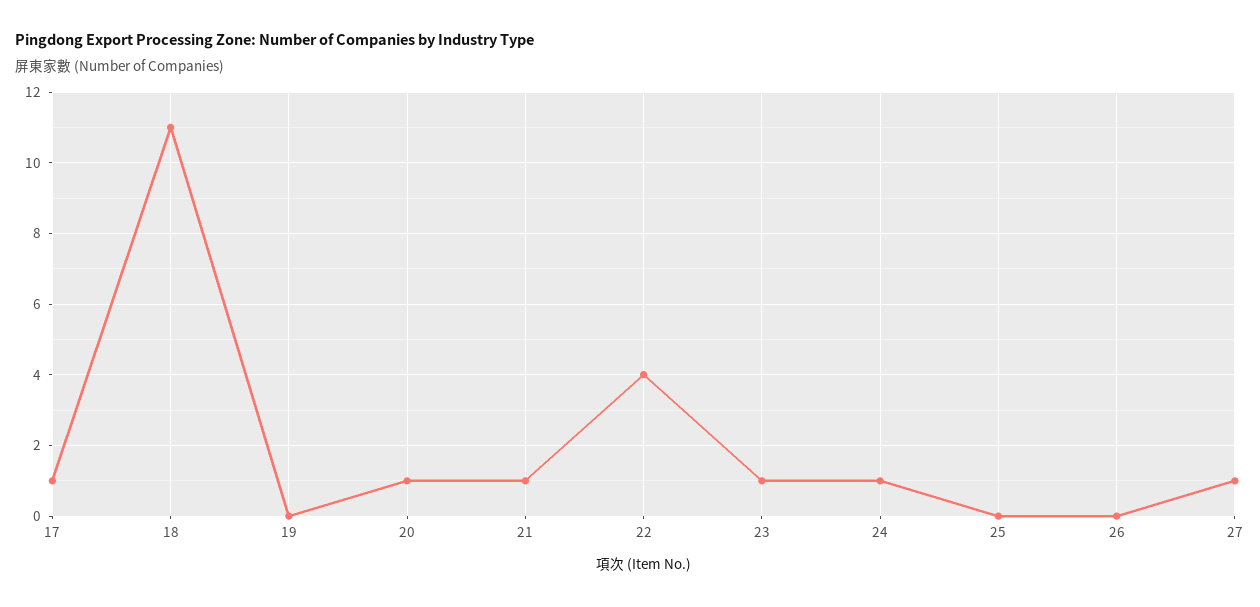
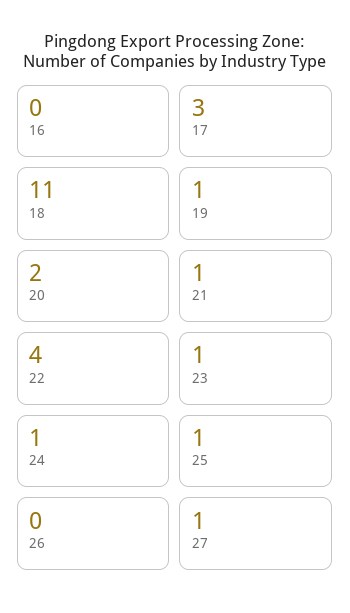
  {
-   "17": 1,
+   "17": 3,
    "18": 11,
-   "19": 0,
+   "19": 1,
-   "20": 1,
+   "20": 2,
    "21": 1,
    "22": 4,
    "23": 1,
    "24": 1,
-   "25": 0,
+   "25": 1,
    "26": 0,
-   "27": 1
+   "27": 1,
+   "16": 0
  }

